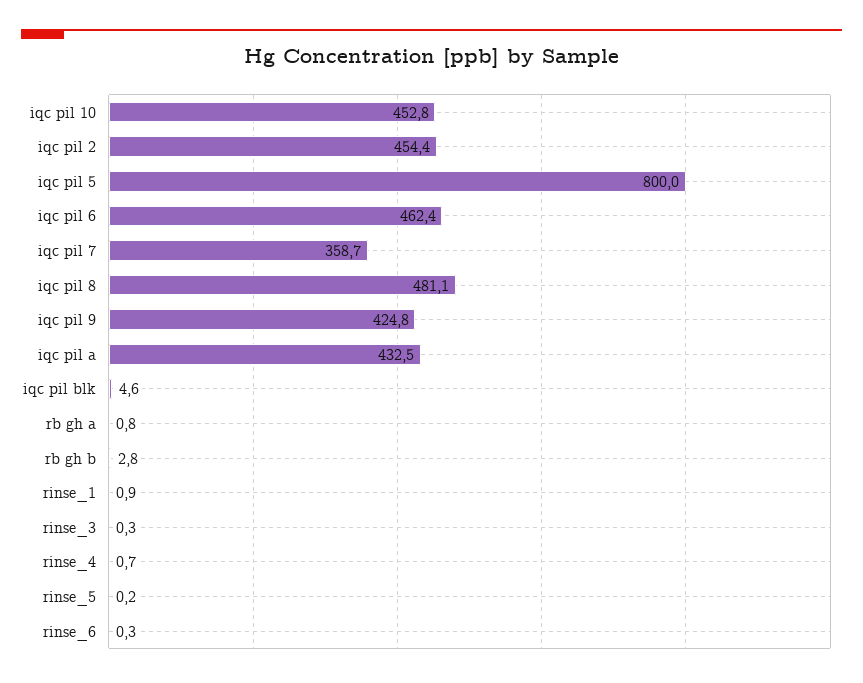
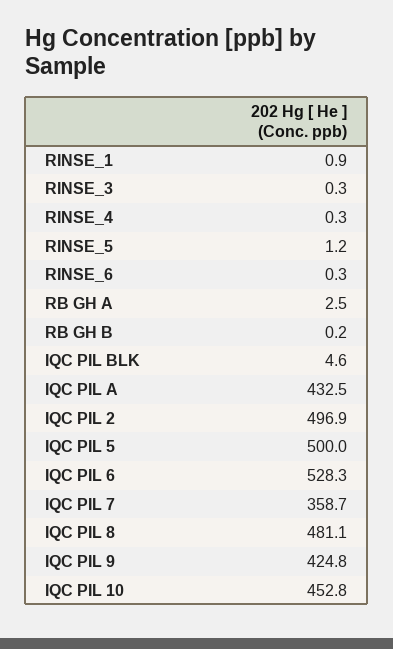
  {
    "iqc pil 10": 452.8,
-   "iqc pil 2": 454.4,
+   "iqc pil 2": 496.9,
-   "iqc pil 5": 800,
+   "iqc pil 5": 500,
-   "iqc pil 6": 462.4,
+   "iqc pil 6": 528.3,
    "iqc pil 7": 358.7,
    "iqc pil 8": 481.1,
    "iqc pil 9": 424.8,
    "iqc pil a": 432.5,
    "iqc pil blk": 4.6,
-   "rb gh a": 0.8,
+   "rb gh a": 2.5,
-   "rb gh b": 2.8,
+   "rb gh b": 0.2,
    "rinse_1": 0.9,
    "rinse_3": 0.3,
-   "rinse_4": 0.7,
+   "rinse_4": 0.3,
-   "rinse_5": 0.2,
+   "rinse_5": 1.2,
    "rinse_6": 0.3
  }

